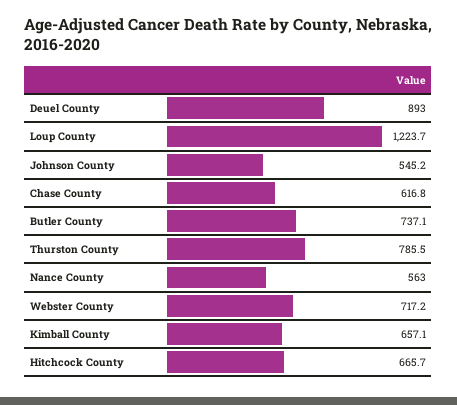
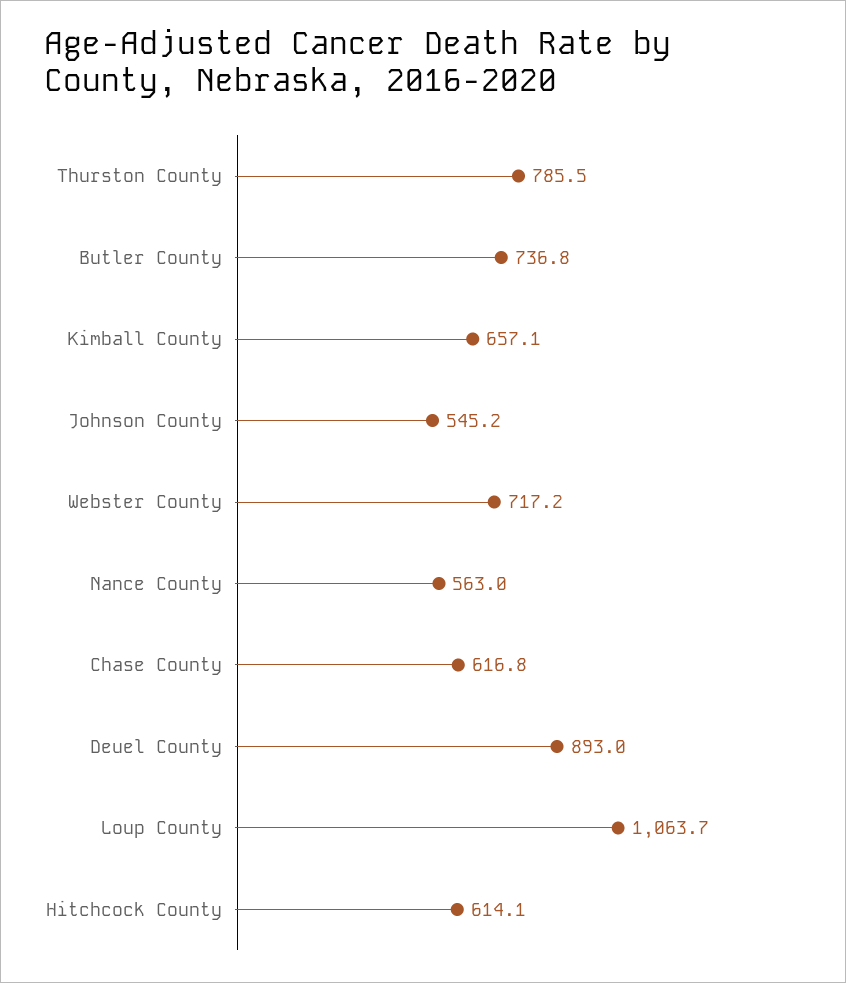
  {
    "Deuel County": 893,
-   "Loup County": 1223.7,
+   "Loup County": 1063.7,
    "Johnson County": 545.2,
    "Chase County": 616.8,
-   "Butler County": 737.1,
+   "Butler County": 736.8,
    "Thurston County": 785.5,
    "Nance County": 563,
    "Webster County": 717.2,
    "Kimball County": 657.1,
-   "Hitchcock County": 665.7
+   "Hitchcock County": 614.1
  }

